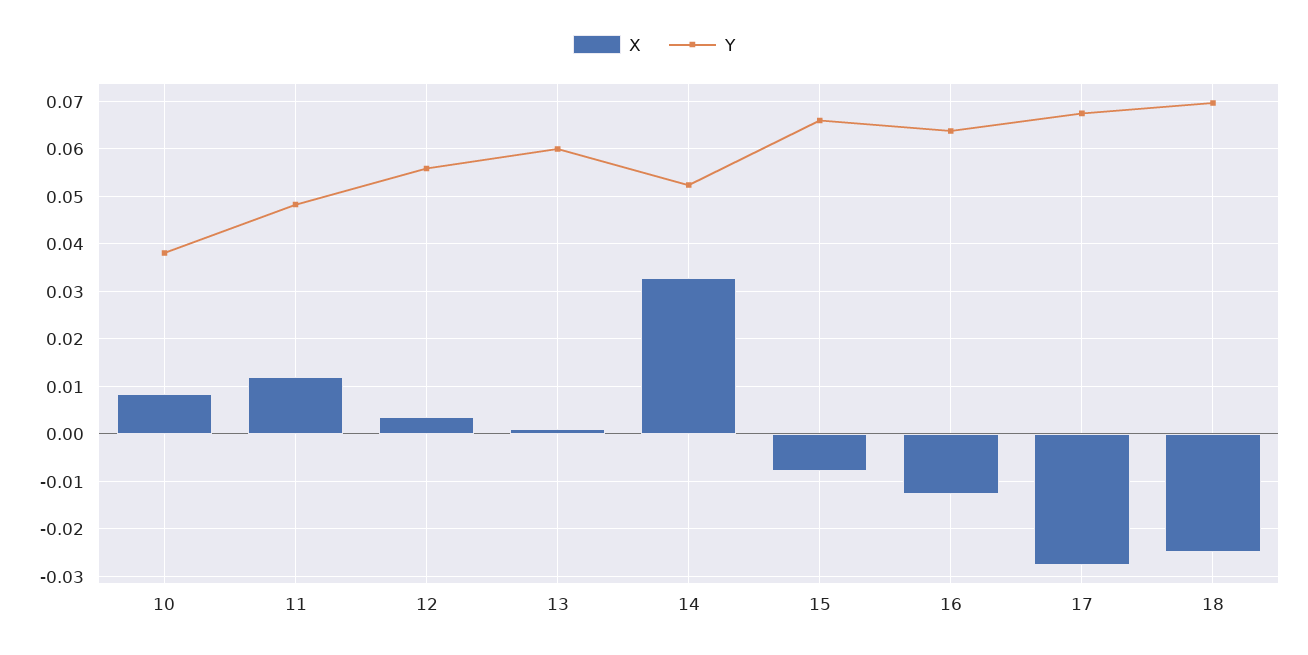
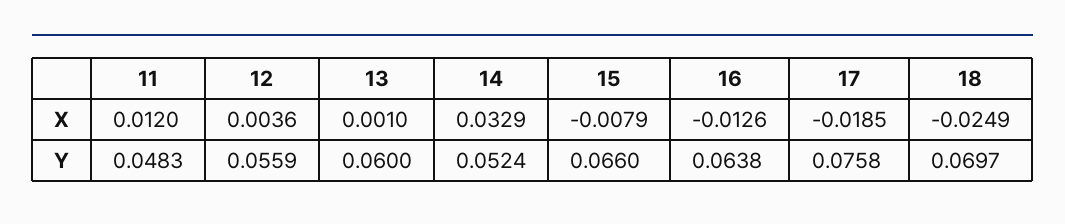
  {
    "X": {
-     "10": 0.008,
      "11": 0.012,
      "12": 0.0036,
      "13": 0.001,
      "14": 0.0329,
      "15": -0.0079,
      "16": -0.0126,
-     "17": -0.028,
+     "17": -0.0185,
      "18": -0.0249
    },
    "Y": {
-     "10": 0.038,
      "11": 0.0483,
      "12": 0.0559,
      "13": 0.06,
      "14": 0.0524,
      "15": 0.066,
      "16": 0.0638,
-     "17": 0.068,
+     "17": 0.0758,
      "18": 0.0697
    }
  }

